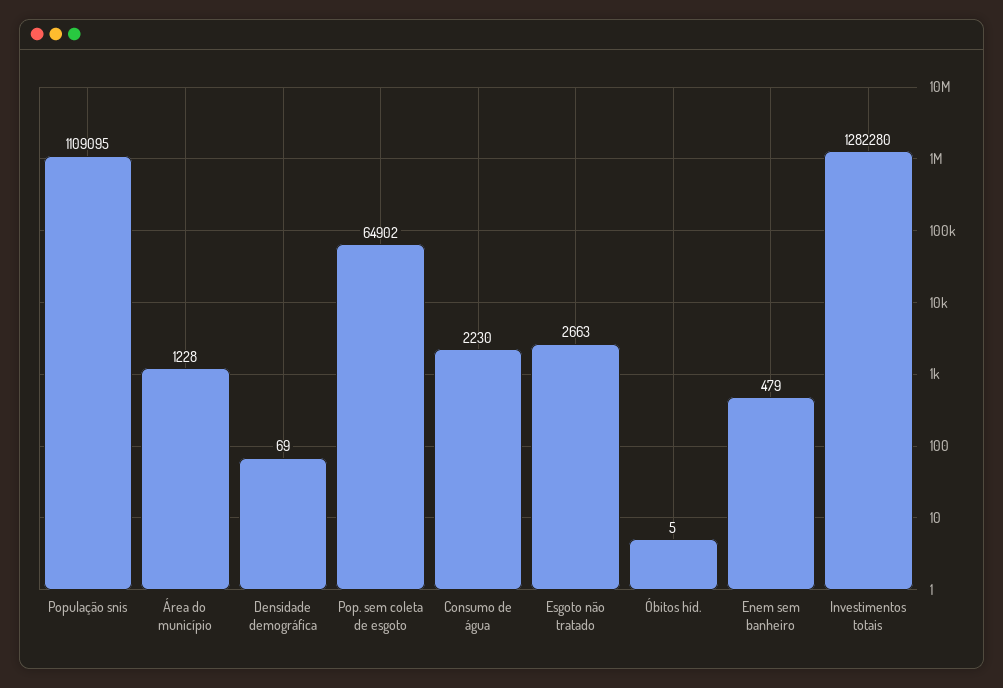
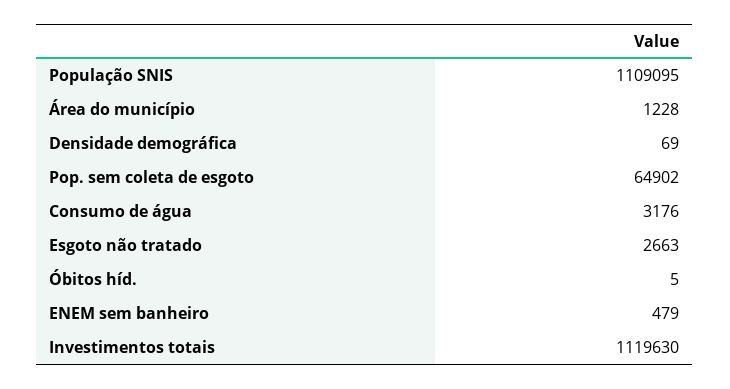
  {
    "População snis": 1109095,
    "Área do município": 1228,
    "Densidade demográfica": 69,
    "Pop. sem coleta de esgoto": 64902,
-   "Consumo de água": 2230,
+   "Consumo de água": 3176,
    "Esgoto não tratado": 2663,
    "Óbitos híd.": 5,
    "Enem sem banheiro": 479,
-   "Investimentos totais": 1282280
+   "Investimentos totais": 1119630
  }

